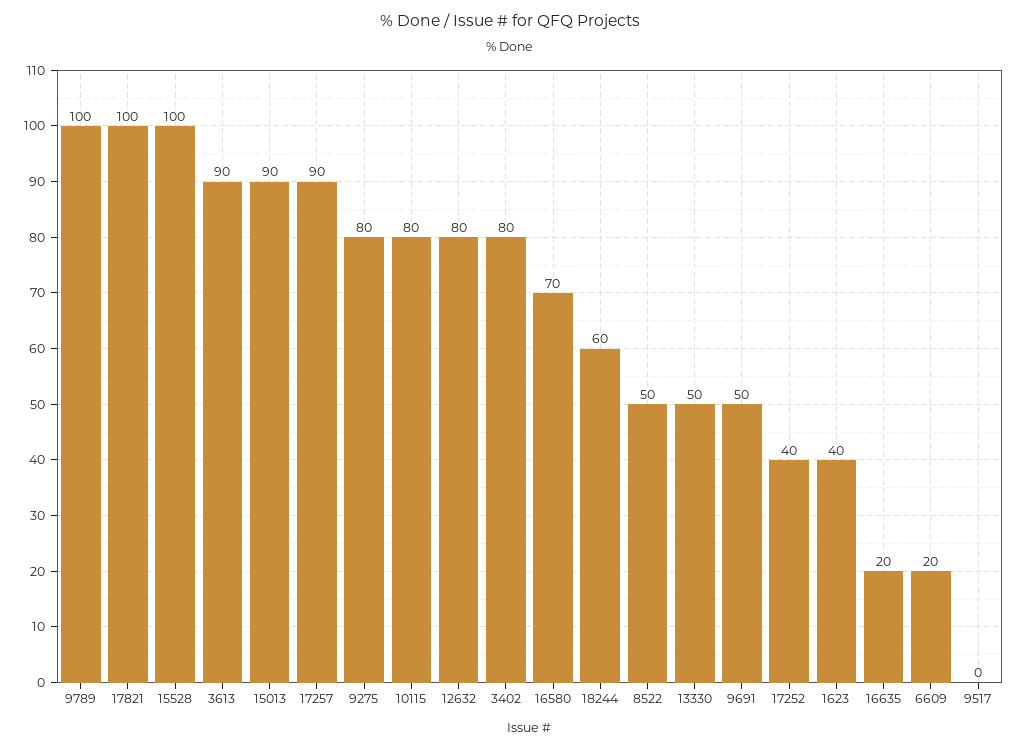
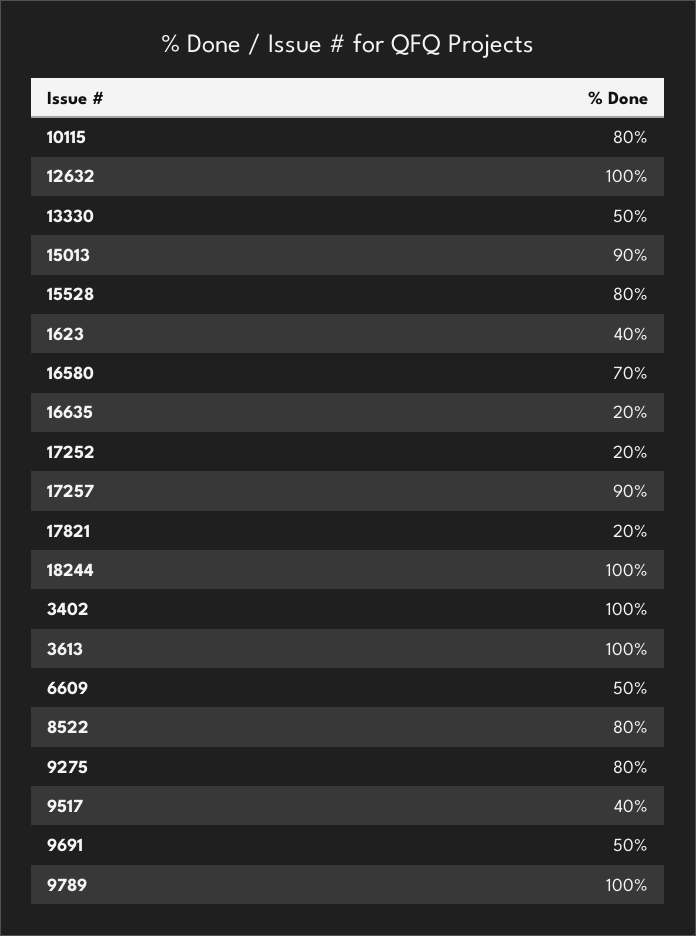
  {
    "9789": 100,
-   "17821": 100,
+   "17821": 20,
-   "15528": 100,
+   "15528": 80,
-   "3613": 90,
+   "3613": 100,
    "15013": 90,
    "17257": 90,
    "9275": 80,
    "10115": 80,
-   "12632": 80,
+   "12632": 100,
-   "3402": 80,
+   "3402": 100,
    "16580": 70,
-   "18244": 60,
+   "18244": 100,
-   "8522": 50,
+   "8522": 80,
    "13330": 50,
    "9691": 50,
-   "17252": 40,
+   "17252": 20,
    "1623": 40,
    "16635": 20,
-   "6609": 20,
+   "6609": 50,
-   "9517": 0
+   "9517": 40
  }

